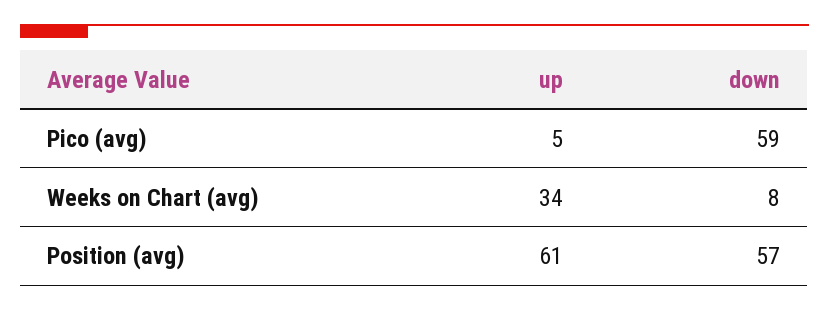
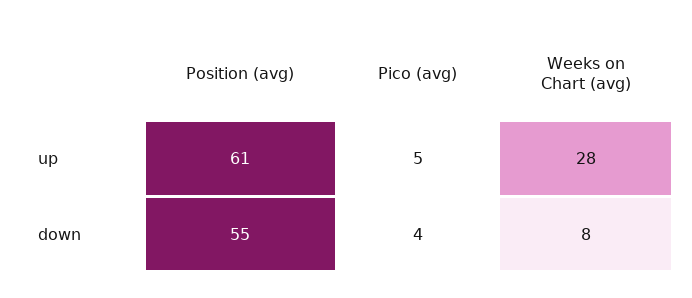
  {
    "up": {
      "Pico (avg)": 5,
-     "Weeks on Chart (avg)": 34,
+     "Weeks on Chart (avg)": 28,
      "Position (avg)": 61
    },
    "down": {
-     "Pico (avg)": 59,
+     "Pico (avg)": 4,
      "Weeks on Chart (avg)": 8,
-     "Position (avg)": 57
+     "Position (avg)": 55
    }
  }

